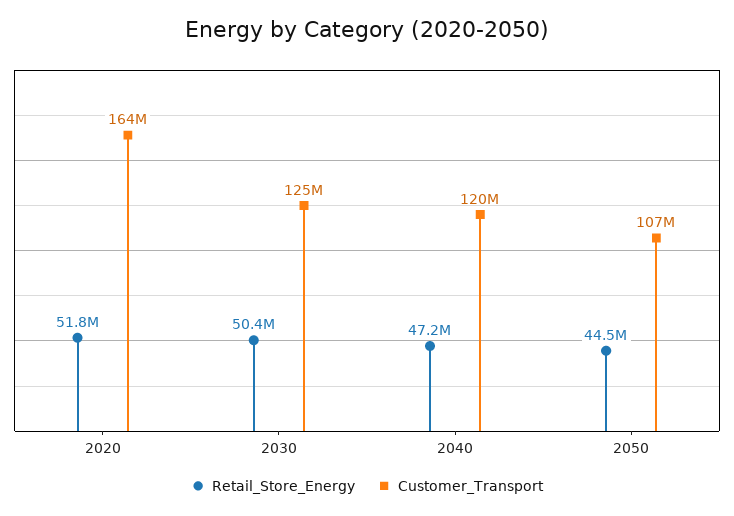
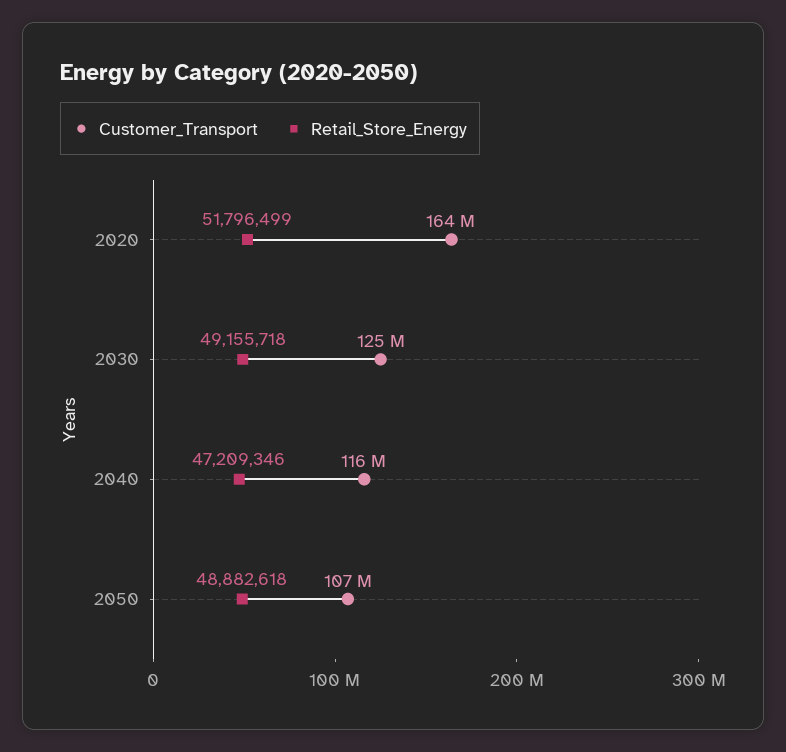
  {
    "Retail_Store_Energy": {
      "2020": 51796499,
-     "2030": 50400000,
+     "2030": 49155718,
      "2040": 47209346,
-     "2050": 44500000
+     "2050": 48882618
    },
    "Customer_Transport": {
      "2020": 164000000,
      "2030": 125000000,
-     "2040": 120000000,
+     "2040": 116000000,
      "2050": 107000000
    }
  }

